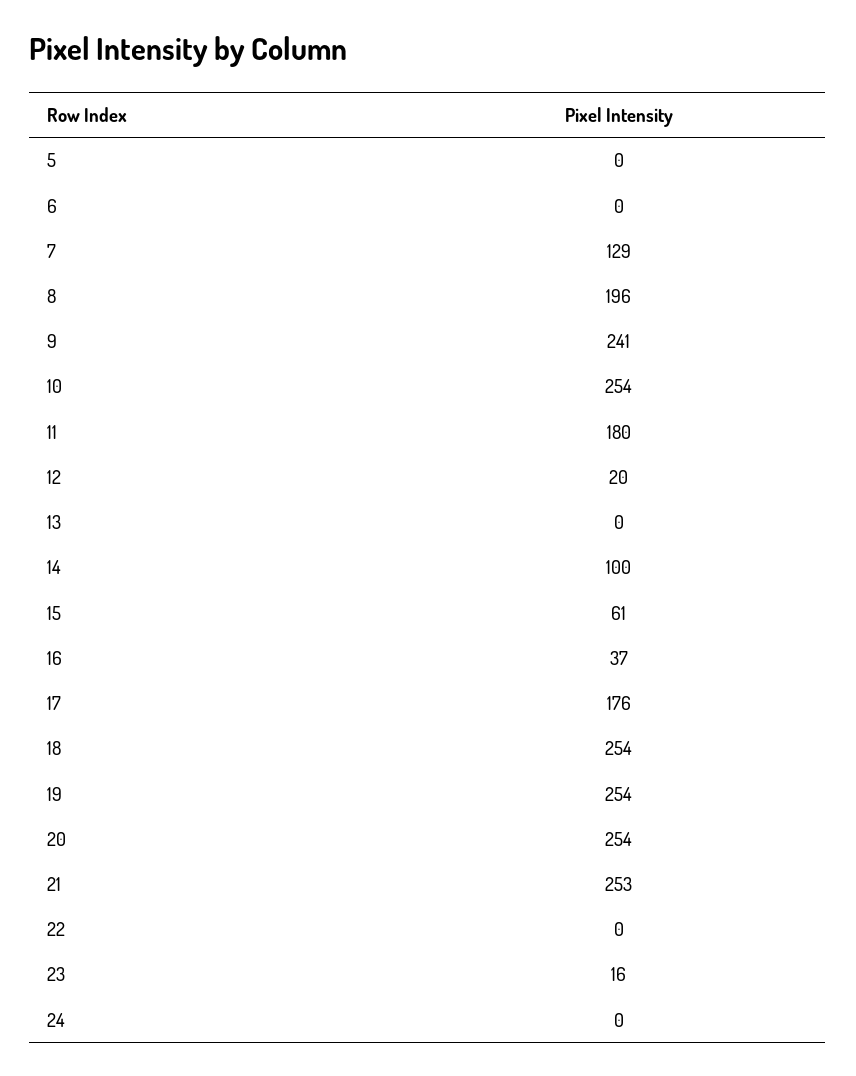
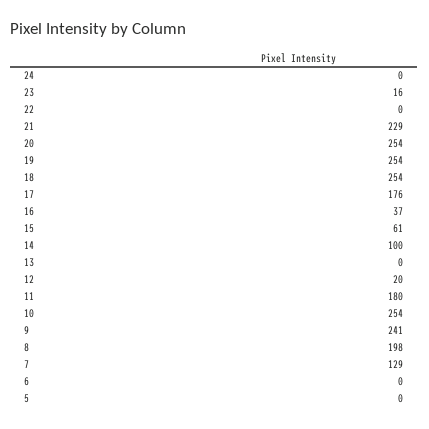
  {
    "5": 0,
    "6": 0,
    "7": 129,
-   "8": 196,
+   "8": 198,
    "9": 241,
    "10": 254,
    "11": 180,
    "12": 20,
    "13": 0,
    "14": 100,
    "15": 61,
    "16": 37,
    "17": 176,
    "18": 254,
    "19": 254,
    "20": 254,
-   "21": 253,
+   "21": 229,
    "22": 0,
    "23": 16,
    "24": 0
  }

